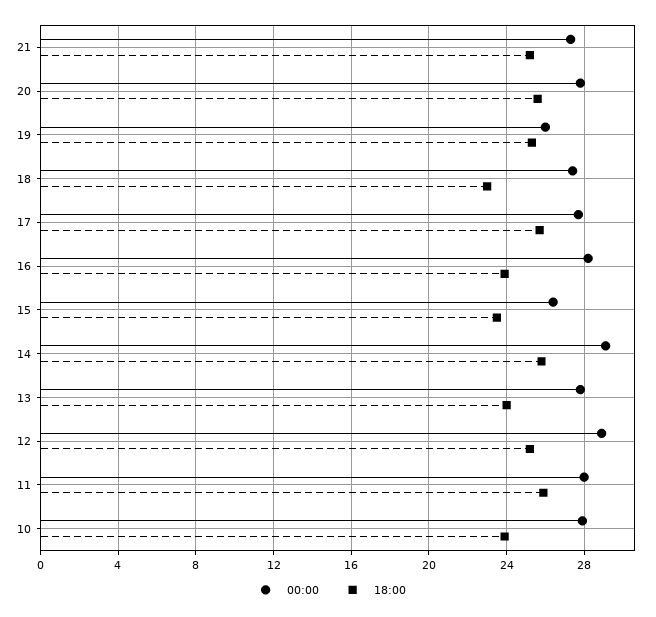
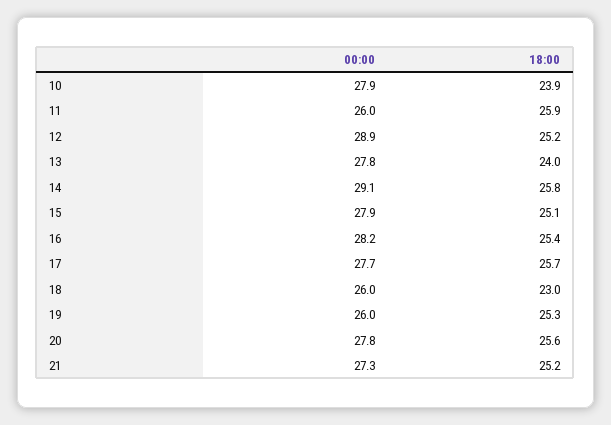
  {
    "00:00": {
      "21": 27.3,
      "20": 27.8,
      "19": 26,
-     "18": 27.5,
+     "18": 26,
      "17": 27.7,
      "16": 28.2,
-     "15": 26.5,
+     "15": 27.9,
      "14": 29.1,
      "13": 27.8,
      "12": 28.9,
-     "11": 28,
+     "11": 26,
      "10": 27.9
    },
    "18:00": {
      "21": 25.2,
      "20": 25.6,
      "19": 25.3,
      "18": 23,
      "17": 25.7,
-     "16": 24,
+     "16": 25.4,
-     "15": 23.5,
+     "15": 25.1,
      "14": 25.8,
      "13": 24,
      "12": 25.2,
      "11": 25.9,
      "10": 23.9
    }
  }

